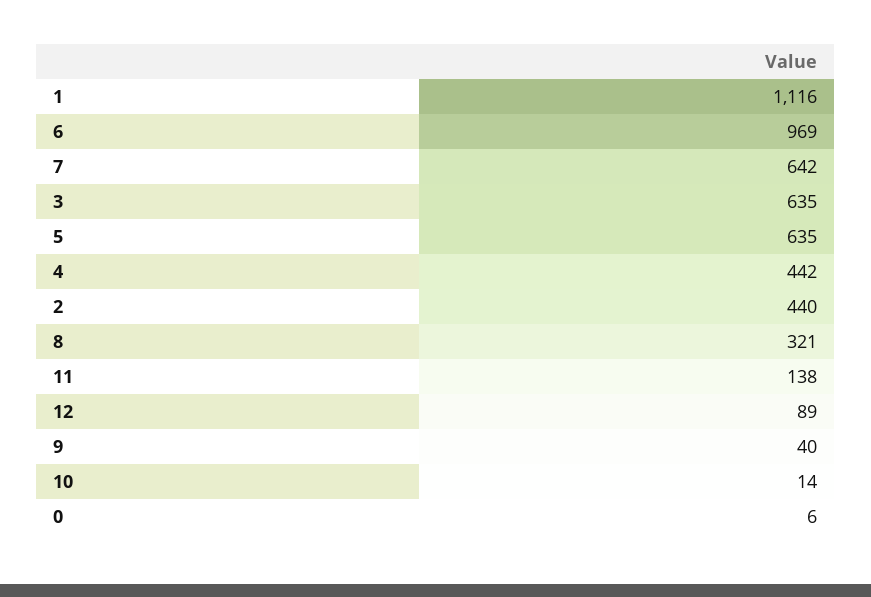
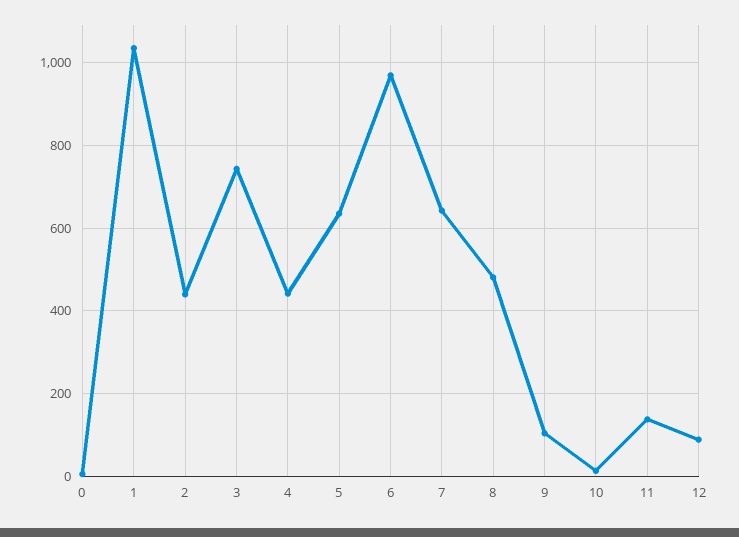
  {
-   "1": 1116,
+   "1": 1040,
    "6": 969,
    "7": 642,
-   "3": 635,
+   "3": 740,
    "5": 635,
    "4": 442,
    "2": 440,
-   "8": 321,
+   "8": 480,
    "11": 138,
    "12": 89,
-   "9": 40,
+   "9": 100,
    "10": 14,
    "0": 6
  }

